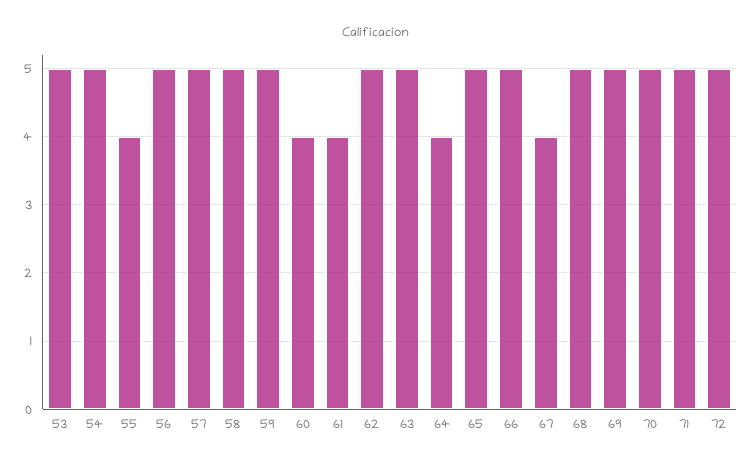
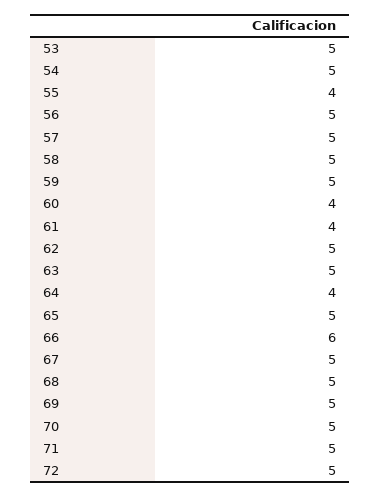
  {
    "53": 5,
    "54": 5,
    "55": 4,
    "56": 5,
    "57": 5,
    "58": 5,
    "59": 5,
    "60": 4,
    "61": 4,
    "62": 5,
    "63": 5,
    "64": 4,
    "65": 5,
-   "66": 5,
+   "66": 6,
-   "67": 4,
+   "67": 5,
    "68": 5,
    "69": 5,
    "70": 5,
    "71": 5,
    "72": 5
  }

